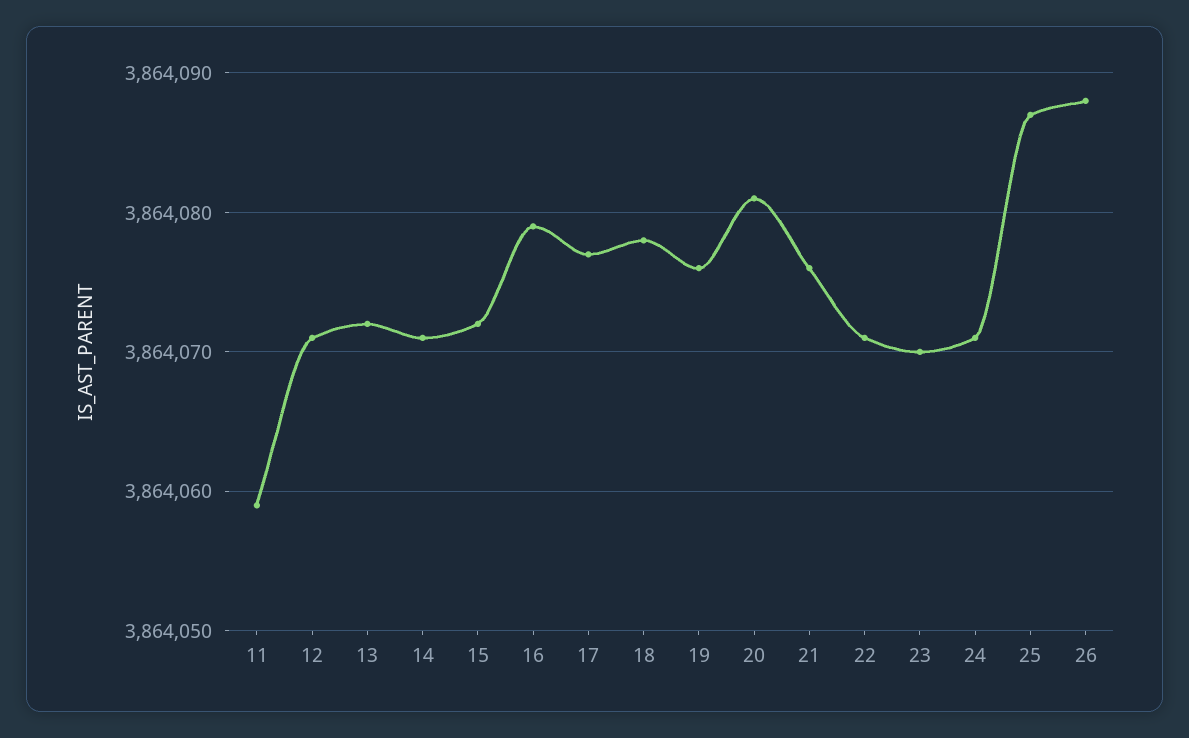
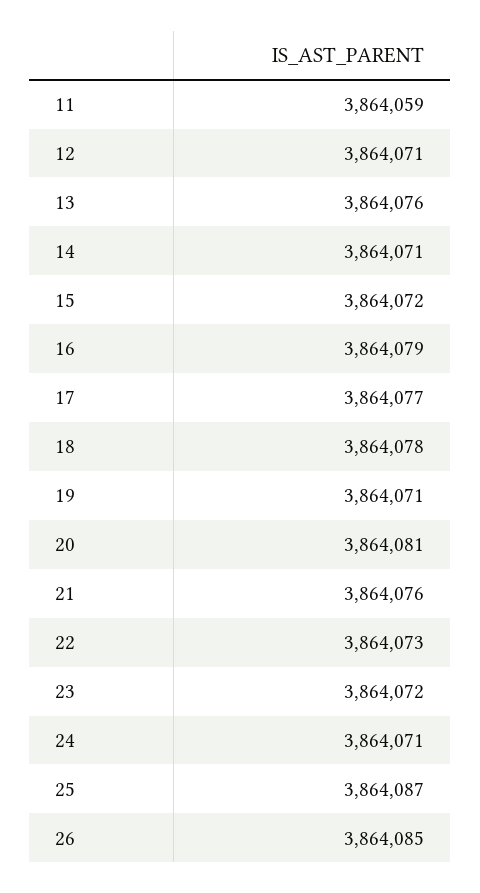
  {
    "11": 3864059,
    "12": 3864071,
-   "13": 3864072,
+   "13": 3864076,
    "14": 3864071,
    "15": 3864072,
    "16": 3864079,
    "17": 3864077,
    "18": 3864078,
-   "19": 3864076,
+   "19": 3864071,
    "20": 3864081,
    "21": 3864076,
-   "22": 3864071,
+   "22": 3864073,
-   "23": 3864070,
+   "23": 3864072,
    "24": 3864071,
    "25": 3864087,
-   "26": 3864088
+   "26": 3864085
  }

